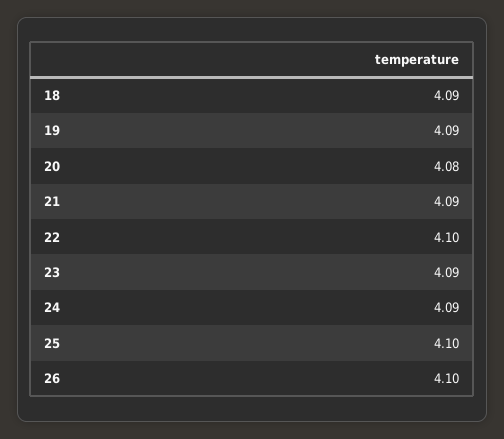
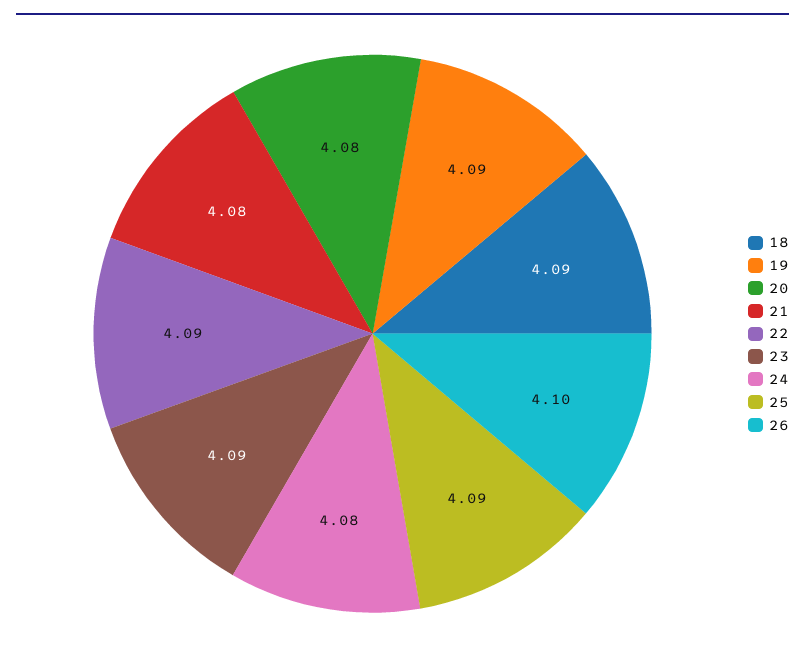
  {
    "18": 4.09,
    "19": 4.09,
    "20": 4.08,
-   "21": 4.09,
+   "21": 4.08,
-   "22": 4.1,
+   "22": 4.09,
    "23": 4.09,
-   "24": 4.09,
+   "24": 4.08,
-   "25": 4.1,
+   "25": 4.09,
    "26": 4.1
  }

